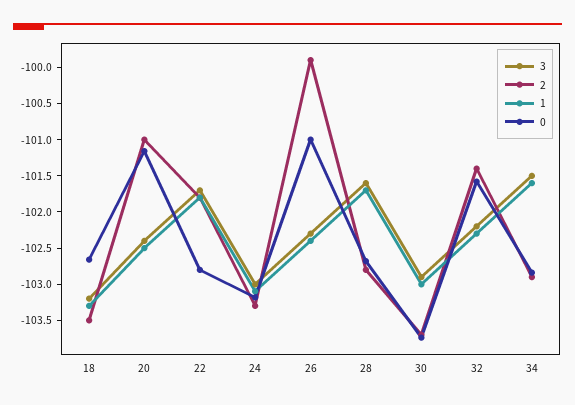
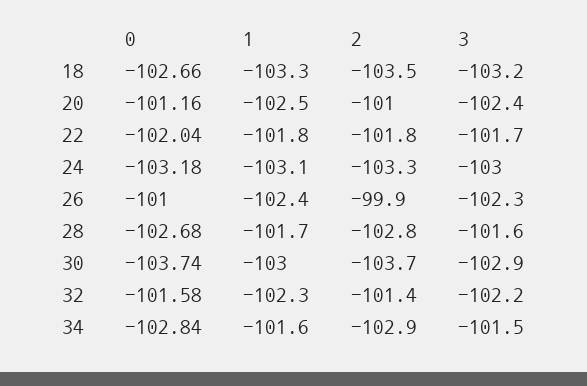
  {
    "3": {
      "18": -103.2,
      "20": -102.4,
      "22": -101.7,
      "24": -103,
      "26": -102.3,
      "28": -101.6,
      "30": -102.9,
      "32": -102.2,
      "34": -101.5
    },
    "2": {
      "18": -103.5,
      "20": -101,
      "22": -101.8,
      "24": -103.3,
      "26": -99.9,
      "28": -102.8,
      "30": -103.7,
      "32": -101.4,
      "34": -102.9
    },
    "1": {
      "18": -103.3,
      "20": -102.5,
      "22": -101.8,
      "24": -103.1,
      "26": -102.4,
      "28": -101.7,
      "30": -103,
      "32": -102.3,
      "34": -101.6
    },
    "0": {
      "18": -102.66,
      "20": -101.16,
-     "22": -102.75,
+     "22": -102.04,
      "24": -103.18,
      "26": -101,
      "28": -102.68,
      "30": -103.74,
      "32": -101.58,
      "34": -102.84
    }
  }

